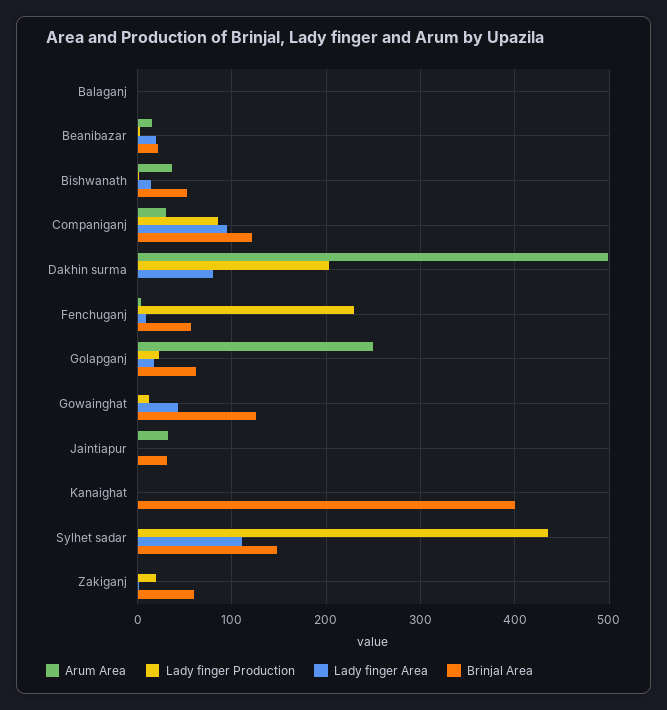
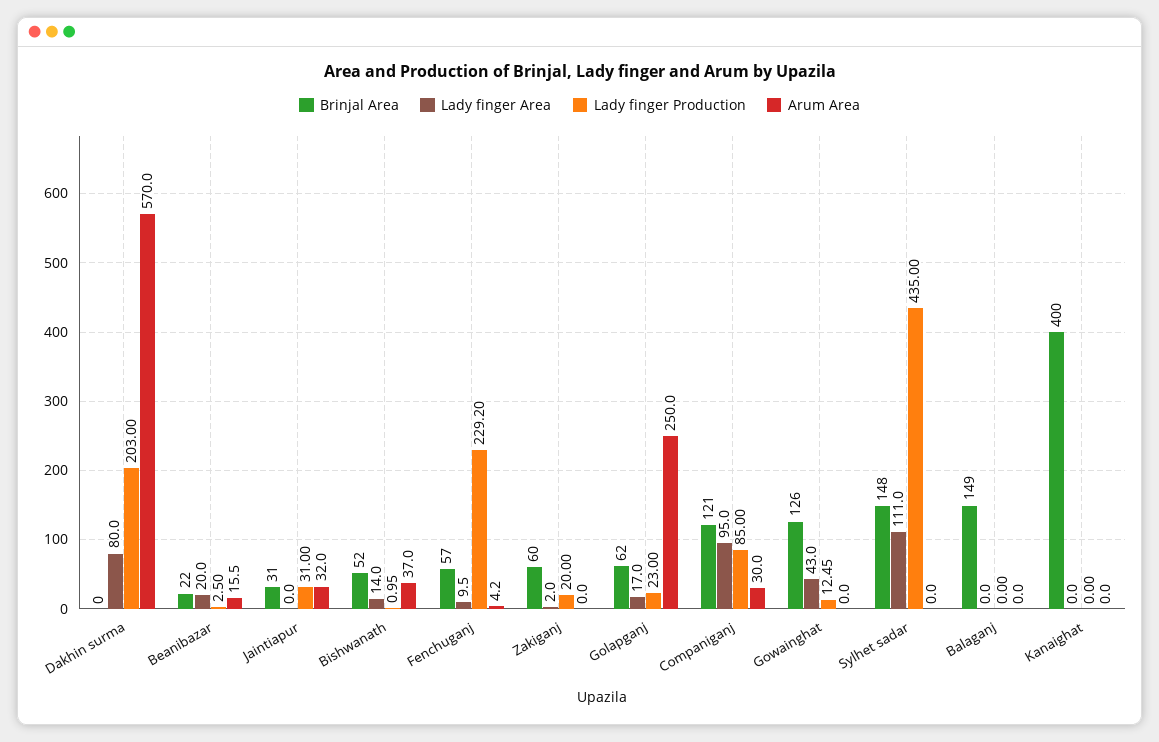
  {
    "Arum Area": {
      "Balaganj": 0,
      "Beanibazar": 15.5,
      "Bishwanath": 37,
      "Companiganj": 30,
-     "Dakhin surma": 500,
+     "Dakhin surma": 570,
      "Fenchuganj": 4.2,
      "Golapganj": 250,
      "Gowainghat": 0,
      "Jaintiapur": 32,
      "Kanaighat": 0,
      "Sylhet sadar": 0,
      "Zakiganj": 0
    },
    "Lady finger Production": {
      "Balaganj": 0,
      "Beanibazar": 2.5,
      "Bishwanath": 0.95,
      "Companiganj": 85,
      "Dakhin surma": 203,
      "Fenchuganj": 229.2,
      "Golapganj": 23,
      "Gowainghat": 12.45,
-     "Jaintiapur": 0,
+     "Jaintiapur": 31,
      "Kanaighat": 0,
      "Sylhet sadar": 435,
      "Zakiganj": 20
    },
    "Lady finger Area": {
      "Balaganj": 0,
      "Beanibazar": 20,
      "Bishwanath": 14,
      "Companiganj": 95,
      "Dakhin surma": 80,
      "Fenchuganj": 9.5,
      "Golapganj": 17,
      "Gowainghat": 43,
      "Jaintiapur": 0,
      "Kanaighat": 0,
      "Sylhet sadar": 111,
      "Zakiganj": 2
    },
    "Brinjal Area": {
-     "Balaganj": 0,
+     "Balaganj": 149,
      "Beanibazar": 22,
      "Bishwanath": 52,
      "Companiganj": 121,
      "Dakhin surma": 0,
      "Fenchuganj": 57,
      "Golapganj": 62,
      "Gowainghat": 126,
      "Jaintiapur": 31,
      "Kanaighat": 400,
      "Sylhet sadar": 148,
      "Zakiganj": 60
    }
  }

